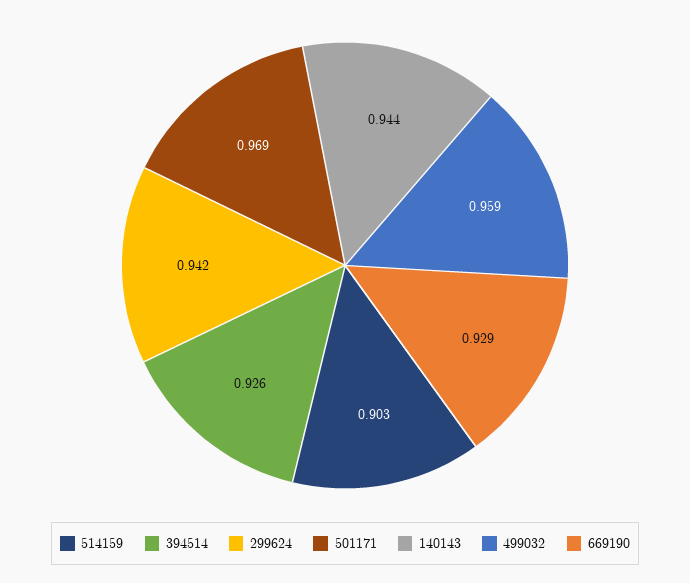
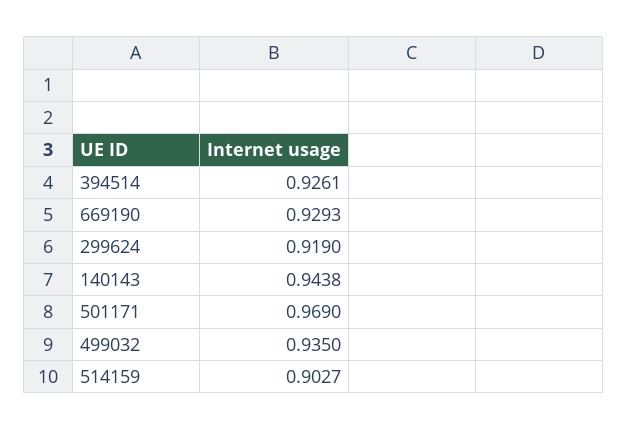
  {
    "514159": 0.9027,
    "394514": 0.9261,
-   "299624": 0.942,
+   "299624": 0.919,
    "501171": 0.969,
    "140143": 0.9438,
-   "499032": 0.959,
+   "499032": 0.935,
    "669190": 0.9293
  }

